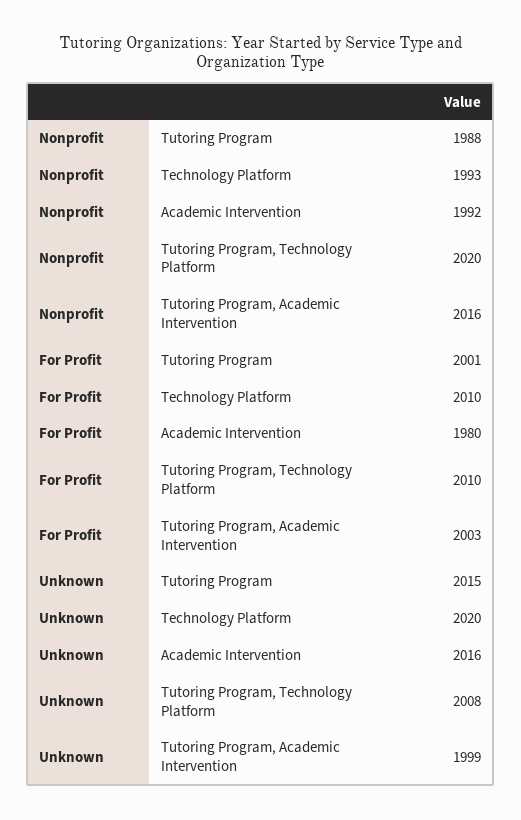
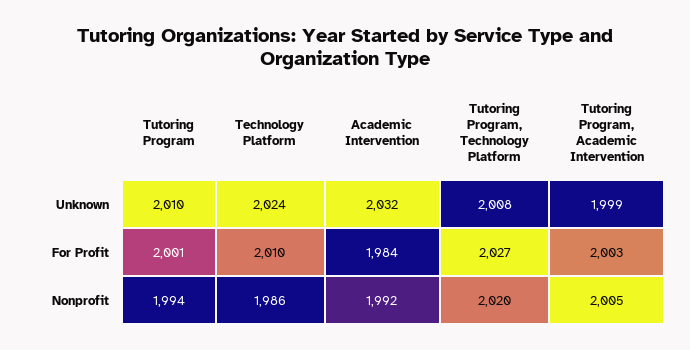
  {
    "Nonprofit": {
-     "Tutoring Program": 1988,
+     "Tutoring Program": 1994,
-     "Technology Platform": 1993,
+     "Technology Platform": 1986,
      "Academic Intervention": 1992,
      "Tutoring Program, Technology Platform": 2020,
-     "Tutoring Program, Academic Intervention": 2016
+     "Tutoring Program, Academic Intervention": 2005
    },
    "For Profit": {
      "Tutoring Program": 2001,
      "Technology Platform": 2010,
-     "Academic Intervention": 1980,
+     "Academic Intervention": 1984,
-     "Tutoring Program, Technology Platform": 2010,
+     "Tutoring Program, Technology Platform": 2027,
      "Tutoring Program, Academic Intervention": 2003
    },
    "Unknown": {
-     "Tutoring Program": 2015,
+     "Tutoring Program": 2010,
-     "Technology Platform": 2020,
+     "Technology Platform": 2024,
-     "Academic Intervention": 2016,
+     "Academic Intervention": 2032,
      "Tutoring Program, Technology Platform": 2008,
      "Tutoring Program, Academic Intervention": 1999
    }
  }

